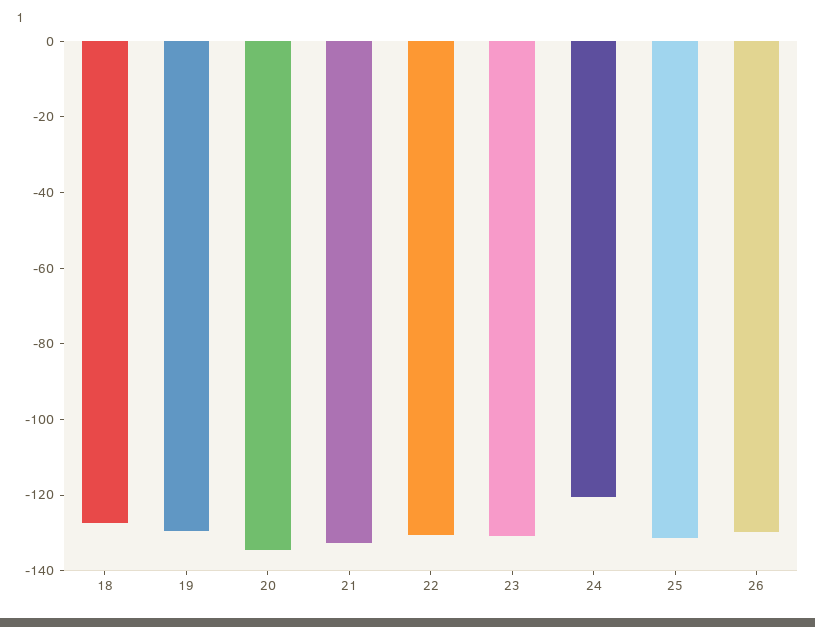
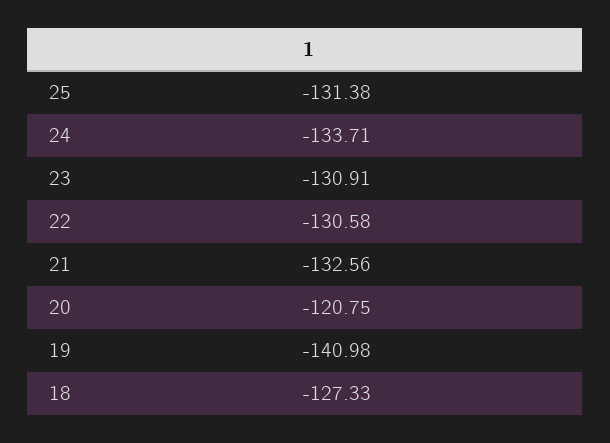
  {
    "18": -127.33,
-   "19": -130,
+   "19": -140.98,
-   "20": -135,
+   "20": -120.75,
    "21": -132.56,
    "22": -130.58,
    "23": -130.91,
-   "24": -120,
+   "24": -133.71,
-   "25": -131.38,
+   "25": -131.38
-   "26": -130
  }

